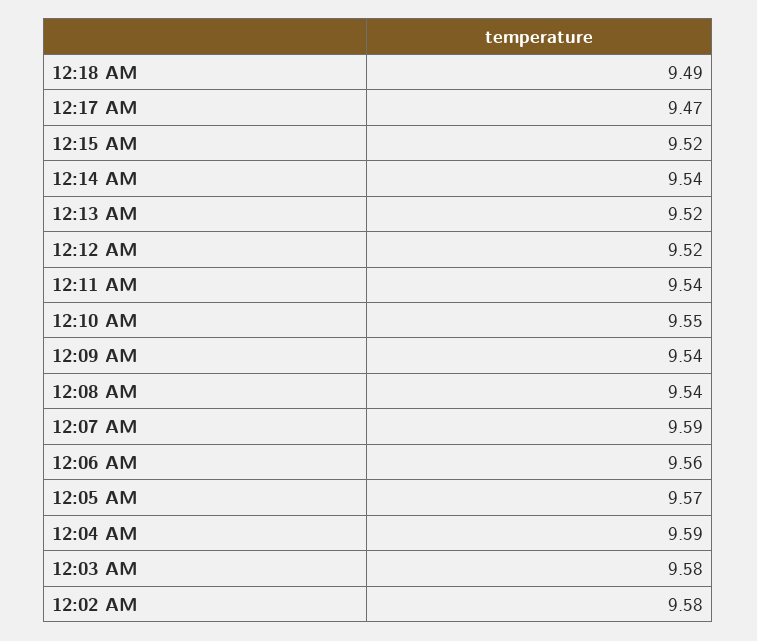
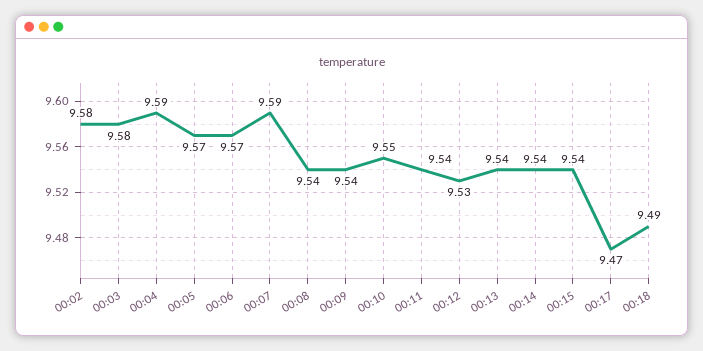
  {
    "12:18 AM": 9.49,
    "12:17 AM": 9.47,
-   "12:15 AM": 9.52,
+   "12:15 AM": 9.54,
    "12:14 AM": 9.54,
-   "12:13 AM": 9.52,
+   "12:13 AM": 9.54,
-   "12:12 AM": 9.52,
+   "12:12 AM": 9.53,
    "12:11 AM": 9.54,
    "12:10 AM": 9.55,
    "12:09 AM": 9.54,
    "12:08 AM": 9.54,
    "12:07 AM": 9.59,
-   "12:06 AM": 9.56,
+   "12:06 AM": 9.57,
    "12:05 AM": 9.57,
    "12:04 AM": 9.59,
    "12:03 AM": 9.58,
    "12:02 AM": 9.58
  }

